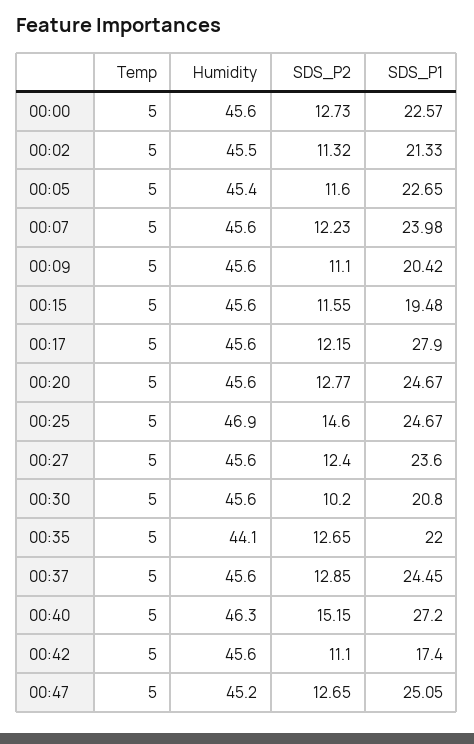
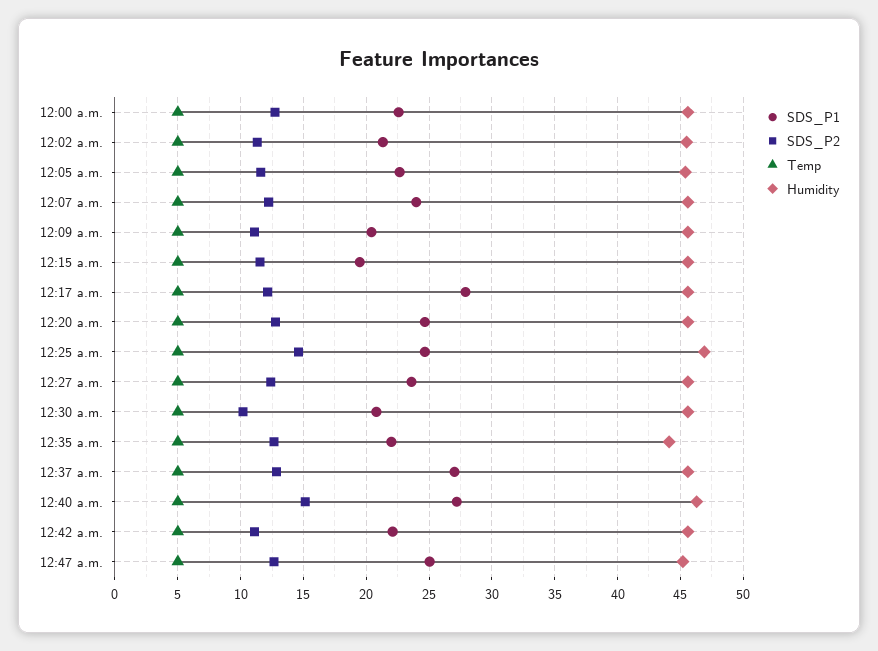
  {
    "Temp": {
      "00:00": 5,
      "00:02": 5,
      "00:05": 5,
      "00:07": 5,
      "00:09": 5,
      "00:15": 5,
      "00:17": 5,
      "00:20": 5,
      "00:25": 5,
      "00:27": 5,
      "00:30": 5,
      "00:35": 5,
      "00:37": 5,
      "00:40": 5,
      "00:42": 5,
      "00:47": 5
    },
    "Humidity": {
      "00:00": 45.6,
      "00:02": 45.5,
      "00:05": 45.4,
      "00:07": 45.6,
      "00:09": 45.6,
      "00:15": 45.6,
      "00:17": 45.6,
      "00:20": 45.6,
      "00:25": 46.9,
      "00:27": 45.6,
      "00:30": 45.6,
      "00:35": 44.1,
      "00:37": 45.6,
      "00:40": 46.3,
      "00:42": 45.6,
      "00:47": 45.2
    },
    "SDS_P2": {
      "00:00": 12.73,
      "00:02": 11.32,
      "00:05": 11.6,
      "00:07": 12.23,
      "00:09": 11.1,
      "00:15": 11.55,
      "00:17": 12.15,
      "00:20": 12.77,
      "00:25": 14.6,
      "00:27": 12.4,
      "00:30": 10.2,
      "00:35": 12.65,
      "00:37": 12.85,
      "00:40": 15.15,
      "00:42": 11.1,
      "00:47": 12.65
    },
    "SDS_P1": {
      "00:00": 22.57,
      "00:02": 21.33,
      "00:05": 22.65,
      "00:07": 23.98,
      "00:09": 20.42,
      "00:15": 19.48,
      "00:17": 27.9,
      "00:20": 24.67,
      "00:25": 24.67,
      "00:27": 23.6,
      "00:30": 20.8,
      "00:35": 22,
-     "00:37": 24.45,
+     "00:37": 27,
      "00:40": 27.2,
-     "00:42": 17.4,
+     "00:42": 22,
      "00:47": 25.05
    }
  }

